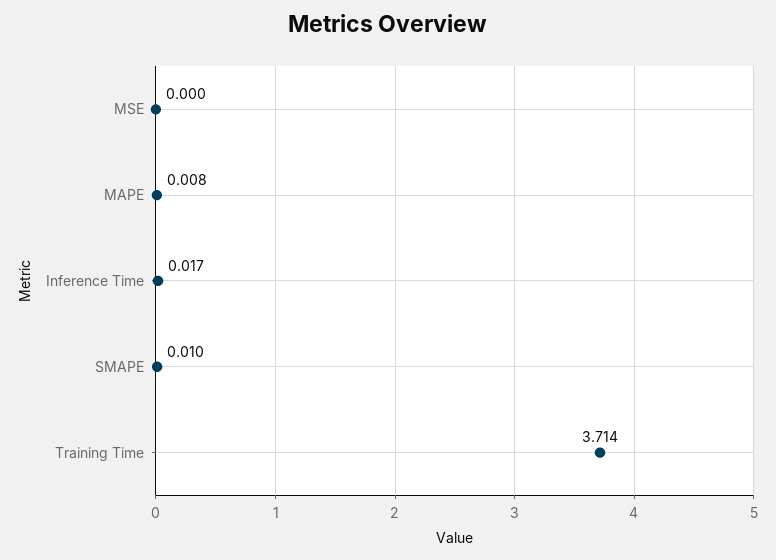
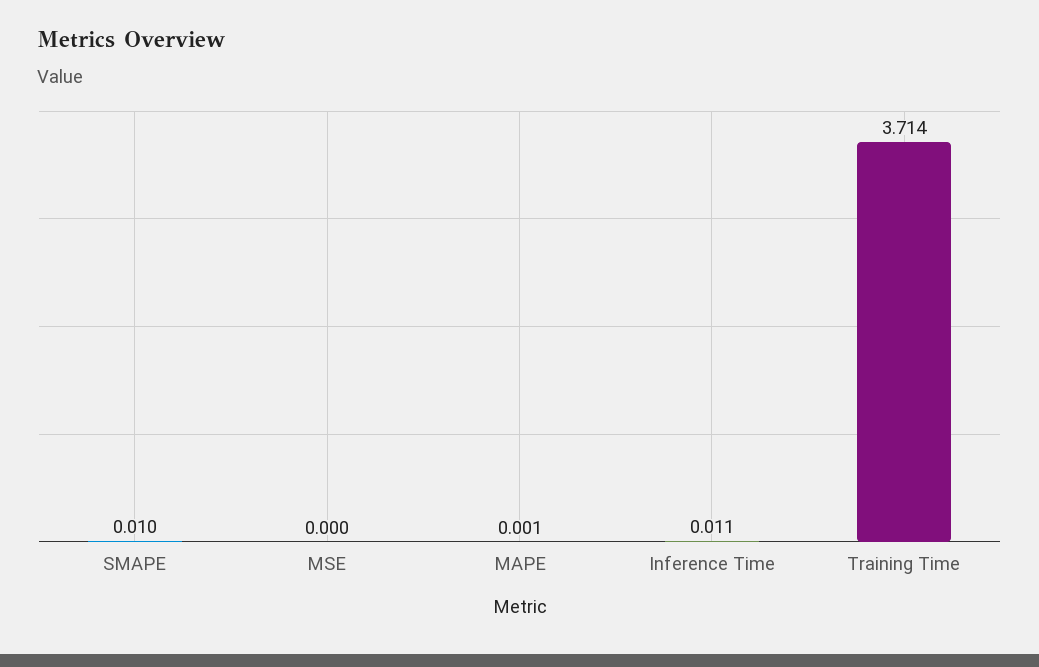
  {
    "MSE": 0,
-   "MAPE": 0.008,
+   "MAPE": 0.001,
-   "Inference Time": 0.017,
+   "Inference Time": 0.011,
    "SMAPE": 0.01,
    "Training Time": 3.714
  }

